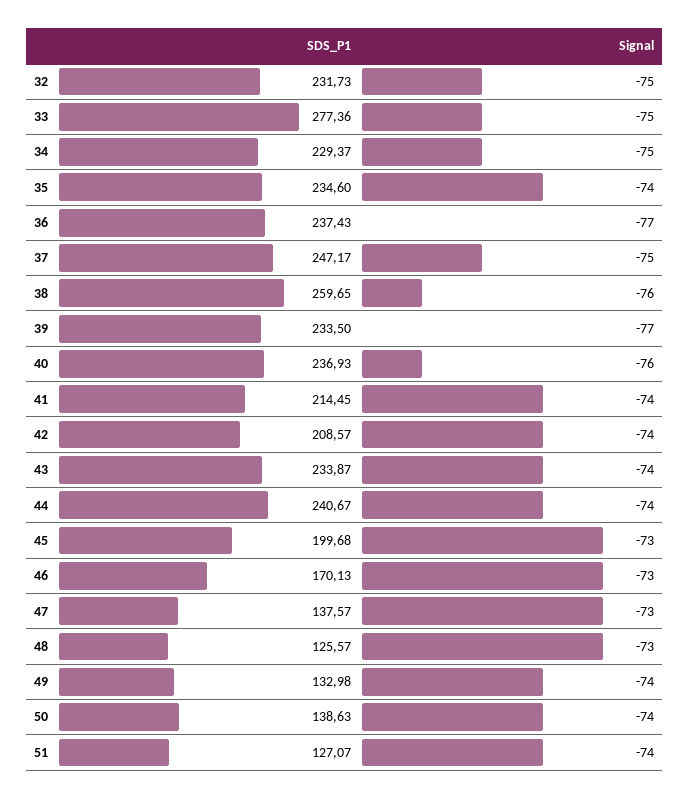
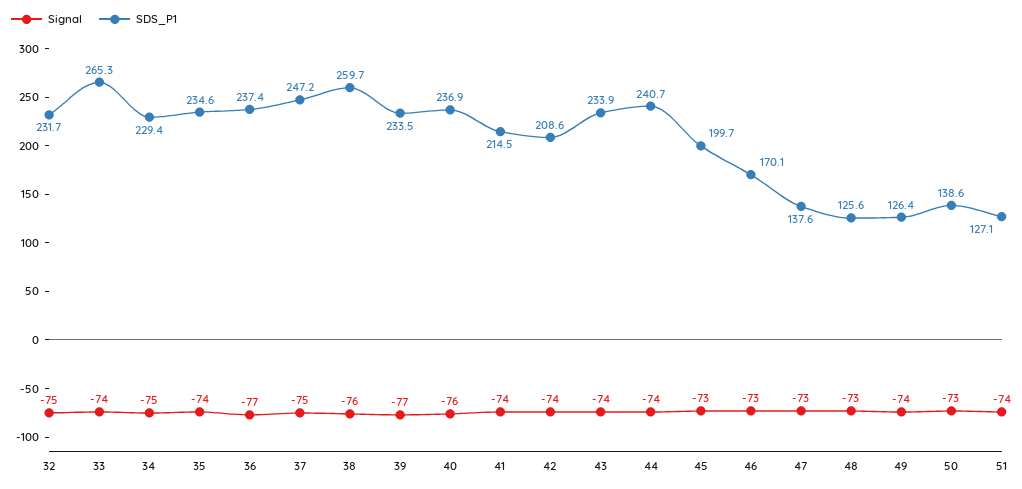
  {
    "SDS_P1": {
      "32": 231.73,
-     "33": 277.36,
+     "33": 265.3,
      "34": 229.37,
      "35": 234.6,
      "36": 237.43,
      "37": 247.17,
      "38": 259.65,
      "39": 233.5,
      "40": 236.93,
      "41": 214.45,
      "42": 208.57,
      "43": 233.87,
      "44": 240.67,
      "45": 199.68,
      "46": 170.13,
      "47": 137.57,
      "48": 125.57,
-     "49": 132.98,
+     "49": 126.4,
      "50": 138.63,
      "51": 127.07
    },
    "Signal": {
      "32": -75,
-     "33": -75,
+     "33": -74,
      "34": -75,
      "35": -74,
      "36": -77,
      "37": -75,
      "38": -76,
      "39": -77,
      "40": -76,
      "41": -74,
      "42": -74,
      "43": -74,
      "44": -74,
      "45": -73,
      "46": -73,
      "47": -73,
      "48": -73,
      "49": -74,
-     "50": -74,
+     "50": -73,
      "51": -74
    }
  }

